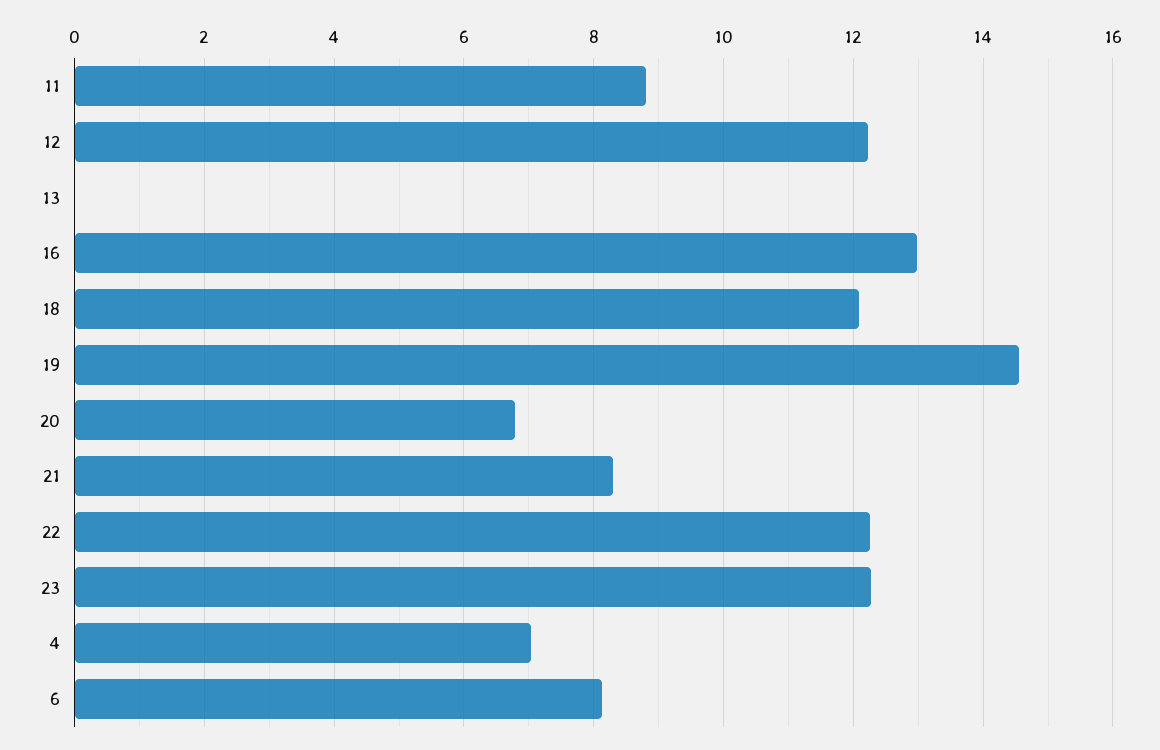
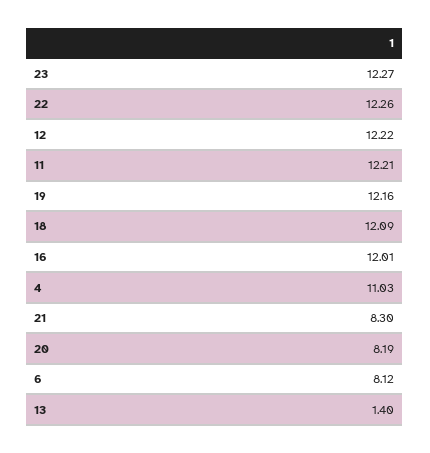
  {
-   "11": 8.8,
+   "11": 12.21,
    "12": 12.22,
-   "13": 0,
+   "13": 1.4,
-   "16": 13,
+   "16": 12.01,
    "18": 12.09,
-   "19": 14.6,
+   "19": 12.16,
-   "20": 6.8,
+   "20": 8.19,
    "21": 8.3,
    "22": 12.26,
    "23": 12.27,
-   "4": 7,
+   "4": 11.03,
    "6": 8.12
  }

